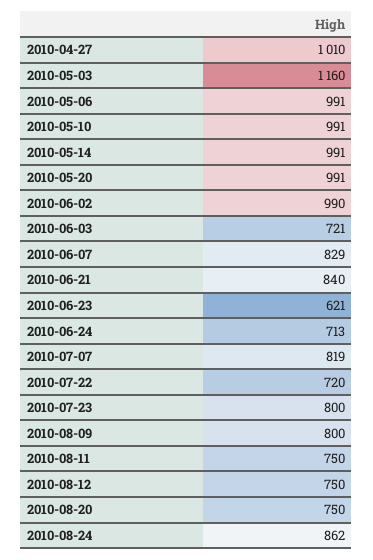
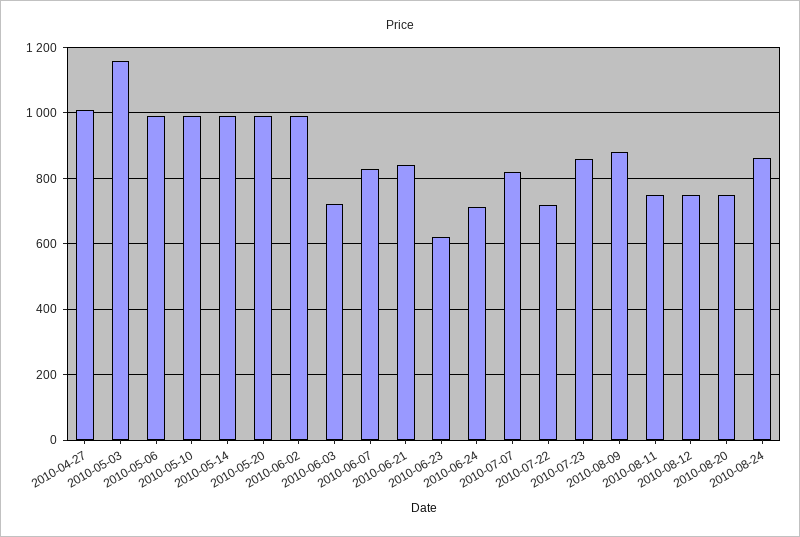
  {
    "2010-04-27": 1010,
    "2010-05-03": 1160,
    "2010-05-06": 991,
    "2010-05-10": 991,
    "2010-05-14": 991,
    "2010-05-20": 991,
    "2010-06-02": 990,
    "2010-06-03": 721,
    "2010-06-07": 829,
    "2010-06-21": 840,
    "2010-06-23": 621,
    "2010-06-24": 713,
    "2010-07-07": 819,
    "2010-07-22": 720,
-   "2010-07-23": 800,
+   "2010-07-23": 860,
-   "2010-08-09": 800,
+   "2010-08-09": 880,
    "2010-08-11": 750,
    "2010-08-12": 750,
    "2010-08-20": 750,
    "2010-08-24": 862
  }

